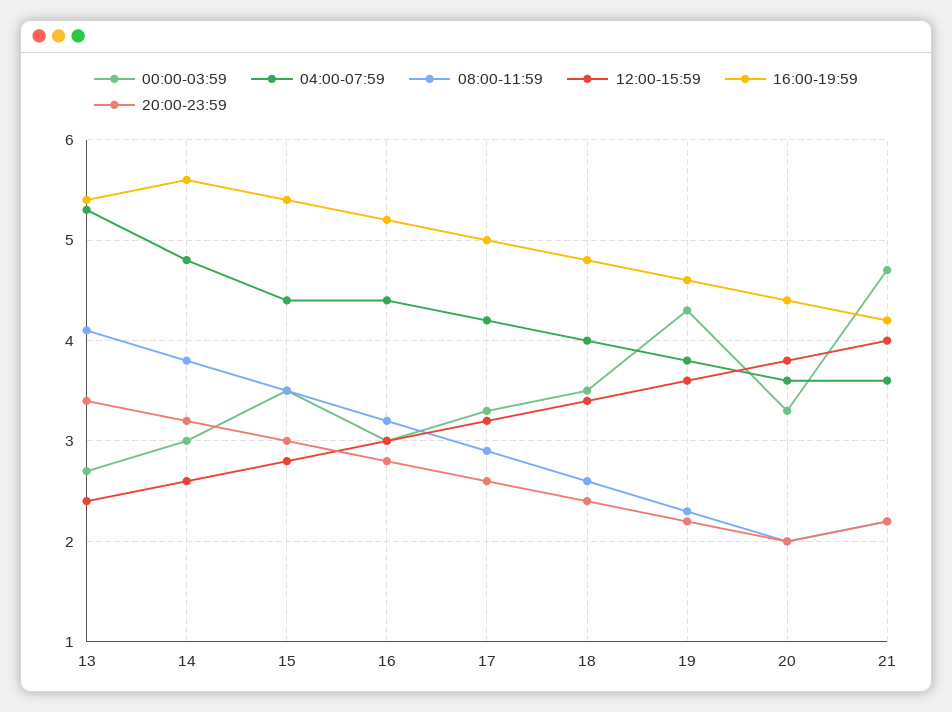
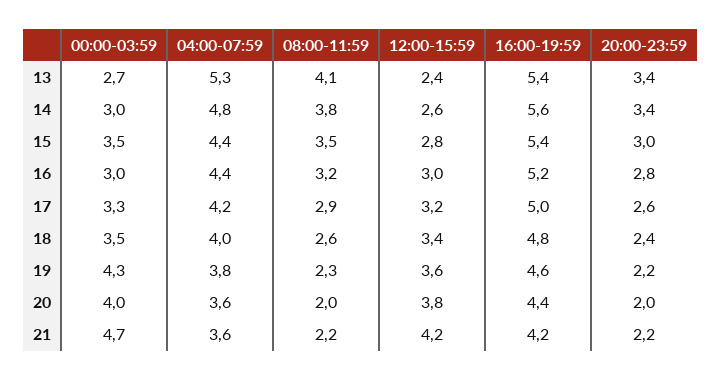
  {
    "00:00-03:59": {
      "13": 2.7,
      "14": 3,
      "15": 3.5,
      "16": 3,
      "17": 3.3,
      "18": 3.5,
      "19": 4.3,
-     "20": 3.3,
+     "20": 4,
      "21": 4.7
    },
    "04:00-07:59": {
      "13": 5.3,
      "14": 4.8,
      "15": 4.4,
      "16": 4.4,
      "17": 4.2,
      "18": 4,
      "19": 3.8,
      "20": 3.6,
      "21": 3.6
    },
    "08:00-11:59": {
      "13": 4.1,
      "14": 3.8,
      "15": 3.5,
      "16": 3.2,
      "17": 2.9,
      "18": 2.6,
      "19": 2.3,
      "20": 2,
      "21": 2.2
    },
    "12:00-15:59": {
      "13": 2.4,
      "14": 2.6,
      "15": 2.8,
      "16": 3,
      "17": 3.2,
      "18": 3.4,
      "19": 3.6,
      "20": 3.8,
-     "21": 4
+     "21": 4.2
    },
    "16:00-19:59": {
      "13": 5.4,
      "14": 5.6,
      "15": 5.4,
      "16": 5.2,
      "17": 5,
      "18": 4.8,
      "19": 4.6,
      "20": 4.4,
      "21": 4.2
    },
    "20:00-23:59": {
      "13": 3.4,
-     "14": 3.2,
+     "14": 3.4,
      "15": 3,
      "16": 2.8,
      "17": 2.6,
      "18": 2.4,
      "19": 2.2,
      "20": 2,
      "21": 2.2
    }
  }

